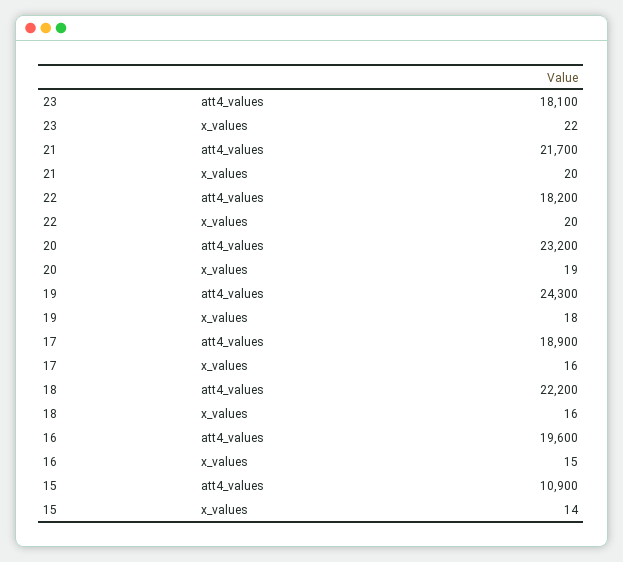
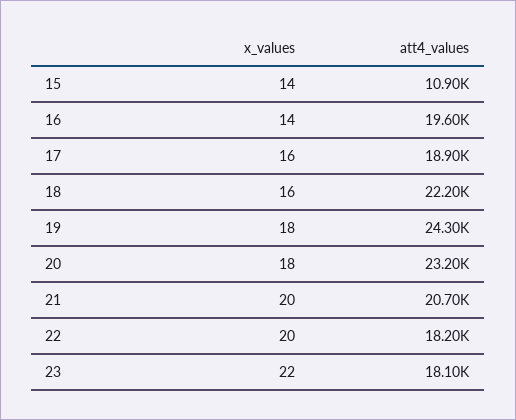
  {
    "23": {
      "att4_values": 18100,
      "x_values": 22
    },
    "21": {
-     "att4_values": 21700,
+     "att4_values": 20700,
      "x_values": 20
    },
    "22": {
      "att4_values": 18200,
      "x_values": 20
    },
    "20": {
      "att4_values": 23200,
-     "x_values": 19
+     "x_values": 18
    },
    "19": {
      "att4_values": 24300,
      "x_values": 18
    },
    "17": {
      "att4_values": 18900,
      "x_values": 16
    },
    "18": {
      "att4_values": 22200,
      "x_values": 16
    },
    "16": {
      "att4_values": 19600,
-     "x_values": 15
+     "x_values": 14
    },
    "15": {
      "att4_values": 10900,
      "x_values": 14
    }
  }

